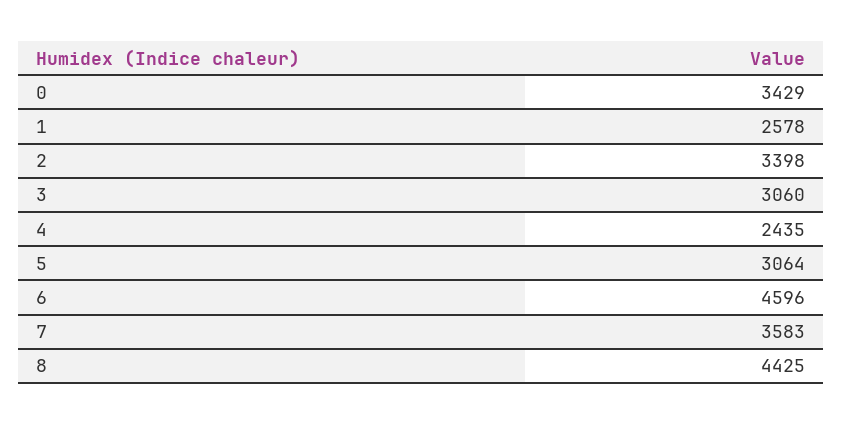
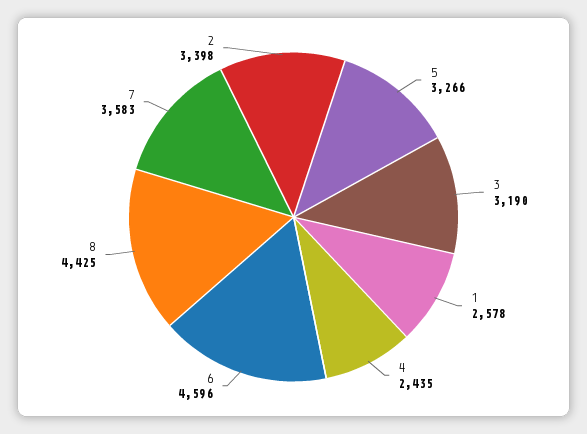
  {
-   "0": 3429,
    "1": 2578,
    "2": 3398,
-   "3": 3060,
+   "3": 3190,
    "4": 2435,
-   "5": 3064,
+   "5": 3266,
    "6": 4596,
    "7": 3583,
    "8": 4425
  }

